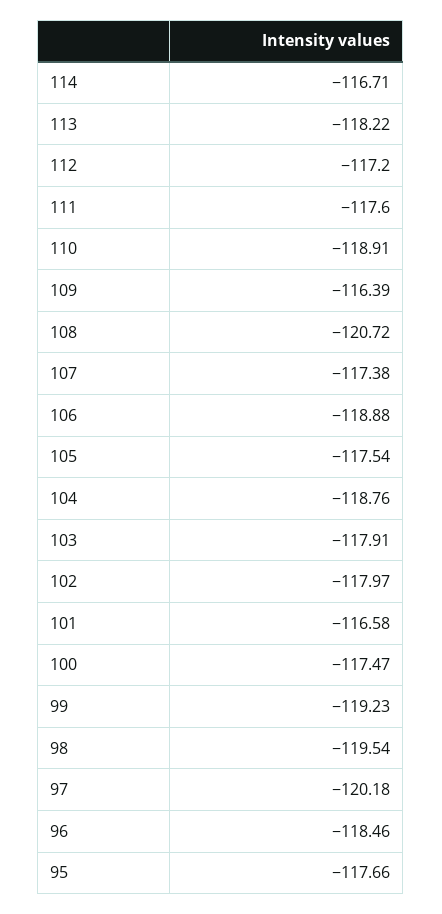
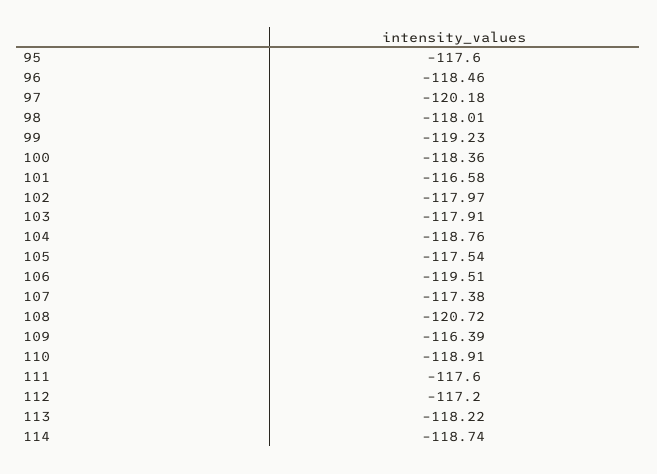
  {
-   "114": -116.71,
+   "114": -118.74,
    "113": -118.22,
    "112": -117.2,
    "111": -117.6,
    "110": -118.91,
    "109": -116.39,
    "108": -120.72,
    "107": -117.38,
-   "106": -118.88,
+   "106": -119.51,
    "105": -117.54,
    "104": -118.76,
    "103": -117.91,
    "102": -117.97,
    "101": -116.58,
-   "100": -117.47,
+   "100": -118.36,
    "99": -119.23,
-   "98": -119.54,
+   "98": -118.01,
    "97": -120.18,
    "96": -118.46,
-   "95": -117.66
+   "95": -117.6
  }

